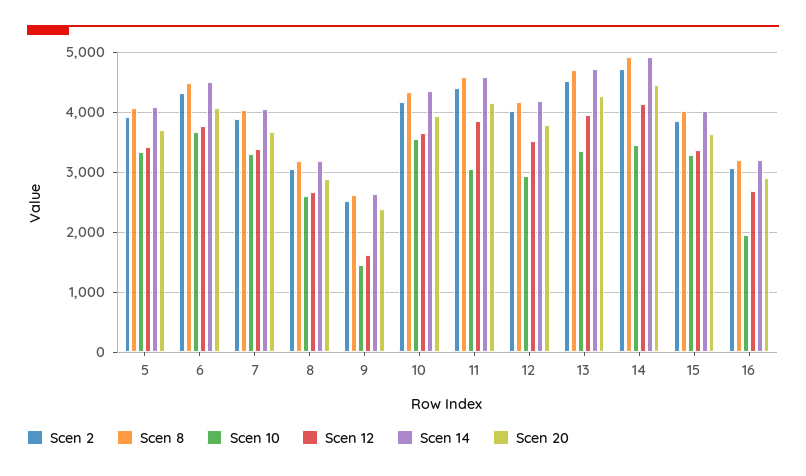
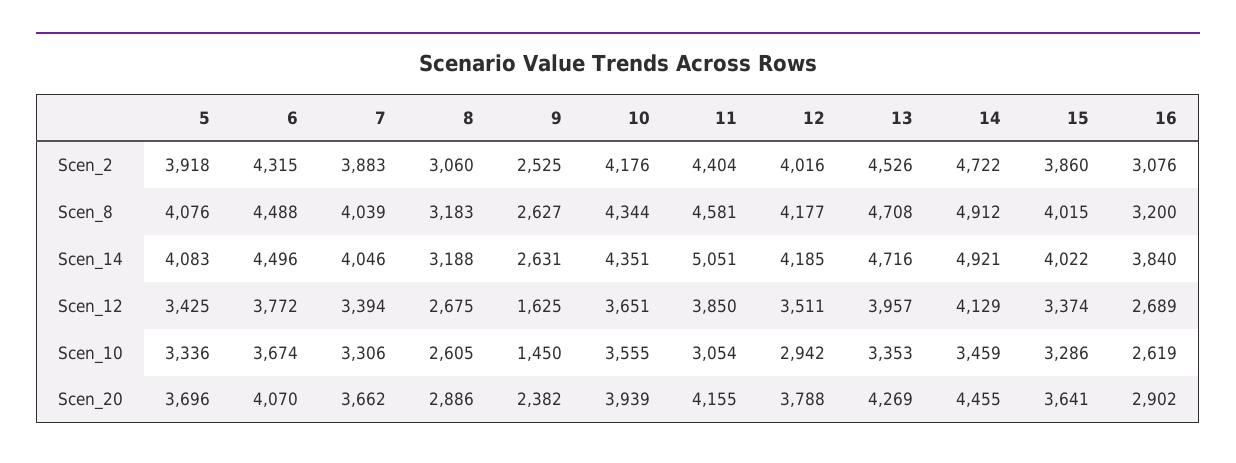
  {
    "Scen 2": {
      "5": 3918,
      "6": 4315,
      "7": 3883,
      "8": 3060,
      "9": 2525,
      "10": 4176,
      "11": 4404,
      "12": 4016,
      "13": 4526,
      "14": 4722,
      "15": 3860,
      "16": 3076
    },
    "Scen 8": {
      "5": 4076,
      "6": 4488,
      "7": 4039,
      "8": 3183,
      "9": 2627,
      "10": 4344,
      "11": 4581,
      "12": 4177,
      "13": 4708,
      "14": 4912,
      "15": 4015,
      "16": 3200
    },
    "Scen 10": {
      "5": 3336,
      "6": 3674,
      "7": 3306,
      "8": 2605,
      "9": 1450,
      "10": 3555,
      "11": 3054,
      "12": 2942,
      "13": 3353,
      "14": 3459,
      "15": 3286,
-     "16": 2000
+     "16": 2619
    },
    "Scen 12": {
      "5": 3425,
      "6": 3772,
      "7": 3394,
      "8": 2675,
      "9": 1625,
      "10": 3651,
      "11": 3850,
      "12": 3511,
      "13": 3957,
      "14": 4129,
      "15": 3374,
      "16": 2689
    },
    "Scen 14": {
      "5": 4083,
      "6": 4496,
      "7": 4046,
      "8": 3188,
      "9": 2631,
      "10": 4351,
-     "11": 4600,
+     "11": 5051,
      "12": 4185,
      "13": 4716,
      "14": 4921,
      "15": 4022,
-     "16": 3200
+     "16": 3840
    },
    "Scen 20": {
      "5": 3696,
      "6": 4070,
      "7": 3662,
      "8": 2886,
      "9": 2382,
      "10": 3939,
      "11": 4155,
      "12": 3788,
      "13": 4269,
      "14": 4455,
      "15": 3641,
      "16": 2902
    }
  }

